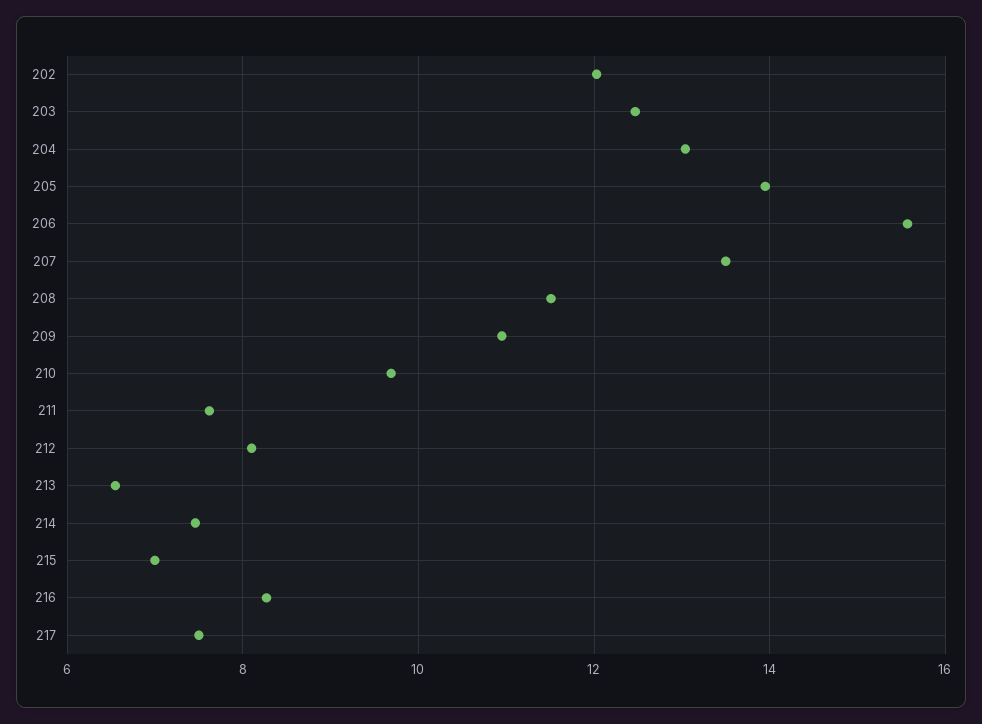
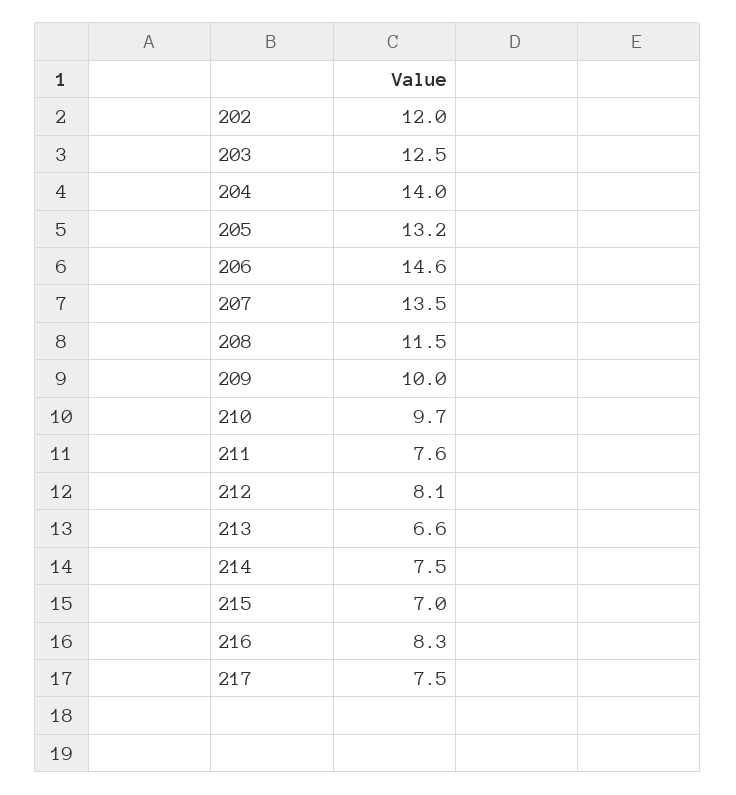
  {
    "202": 12,
    "203": 12.5,
-   "204": 13,
+   "204": 14,
-   "205": 14,
+   "205": 13.2,
-   "206": 15.6,
+   "206": 14.6,
    "207": 13.5,
    "208": 11.5,
-   "209": 11,
+   "209": 10,
    "210": 9.7,
    "211": 7.6,
    "212": 8.1,
    "213": 6.6,
    "214": 7.5,
    "215": 7,
    "216": 8.3,
    "217": 7.5
  }

